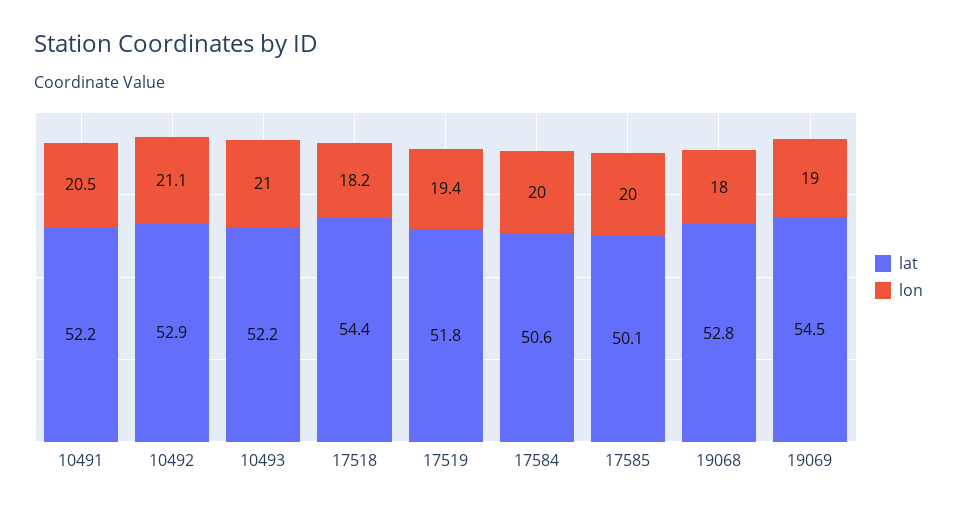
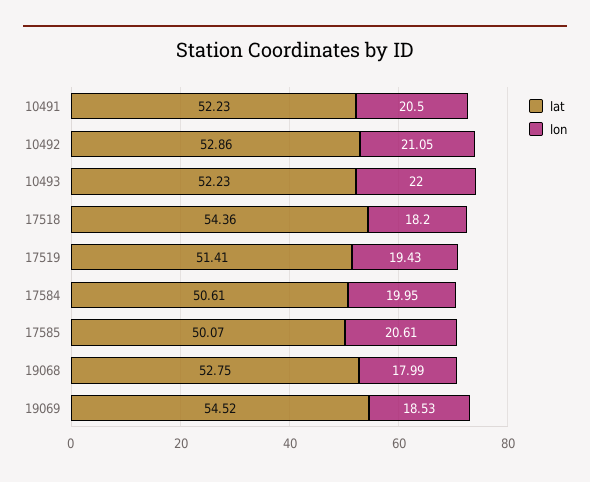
  {
    "lat": {
      "10491": 52.23,
      "10492": 52.86,
      "10493": 52.23,
      "17518": 54.36,
-     "17519": 51.8,
+     "17519": 51.41,
      "17584": 50.61,
      "17585": 50.07,
      "19068": 52.75,
      "19069": 54.52
    },
    "lon": {
      "10491": 20.5,
      "10492": 21.05,
-     "10493": 21,
+     "10493": 22,
      "17518": 18.2,
      "17519": 19.43,
      "17584": 19.95,
-     "17585": 20,
+     "17585": 20.61,
      "19068": 17.99,
-     "19069": 19
+     "19069": 18.53
    }
  }

